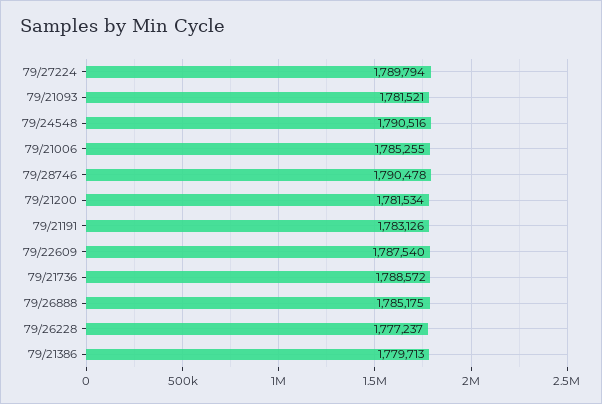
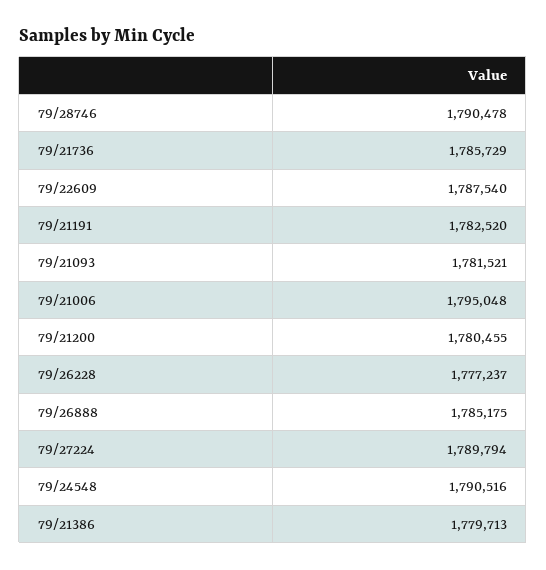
  {
    "79/27224": 1789794,
    "79/21093": 1781521,
    "79/24548": 1790516,
-   "79/21006": 1785255,
+   "79/21006": 1795048,
    "79/28746": 1790478,
-   "79/21200": 1781534,
+   "79/21200": 1780455,
-   "79/21191": 1783126,
+   "79/21191": 1782520,
    "79/22609": 1787540,
-   "79/21736": 1788572,
+   "79/21736": 1785729,
    "79/26888": 1785175,
    "79/26228": 1777237,
    "79/21386": 1779713
  }

